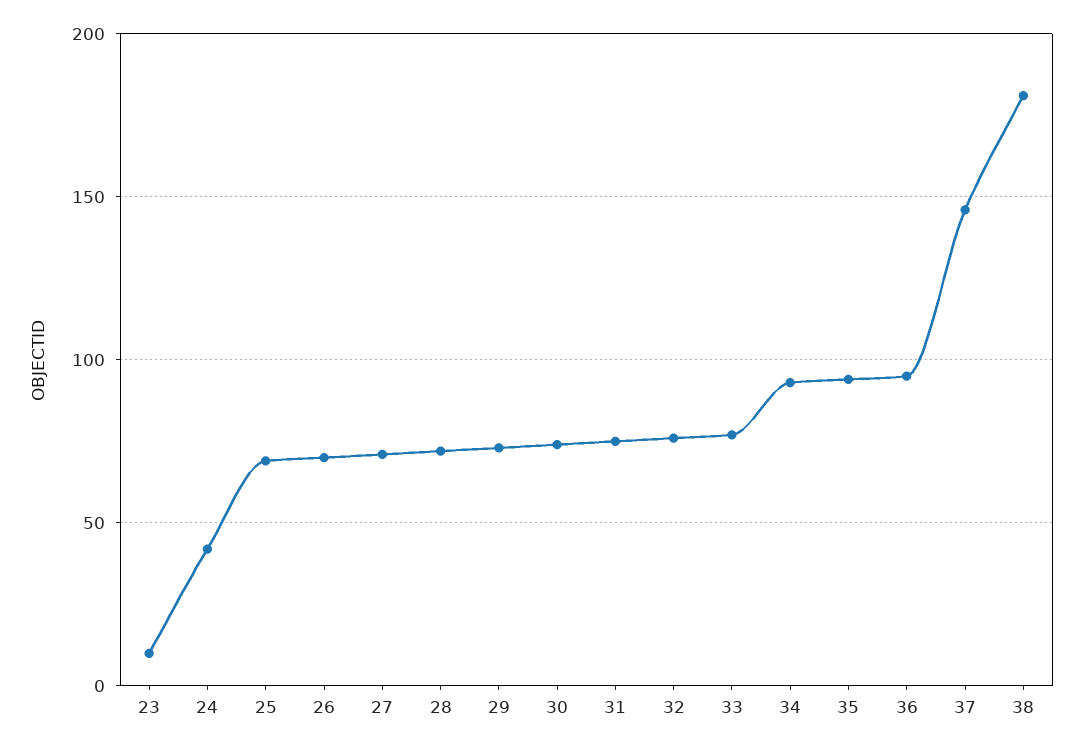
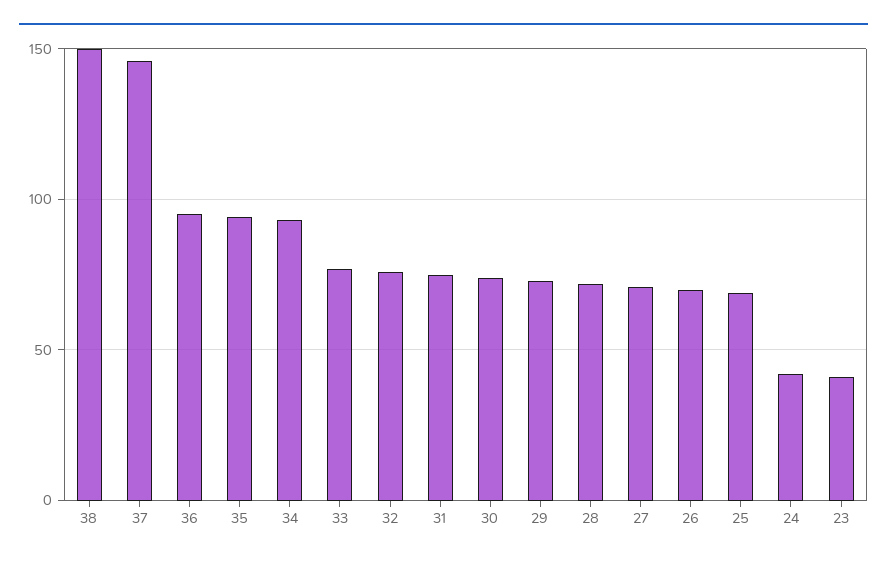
  {
-   "23": 10,
+   "23": 40,
    "24": 40,
    "25": 70,
    "26": 70,
    "27": 70,
    "28": 70,
    "29": 75,
    "30": 75,
    "31": 75,
    "32": 75,
    "33": 75,
    "34": 95,
    "35": 95,
    "36": 95,
    "37": 145,
-   "38": 180
+   "38": 150
  }

